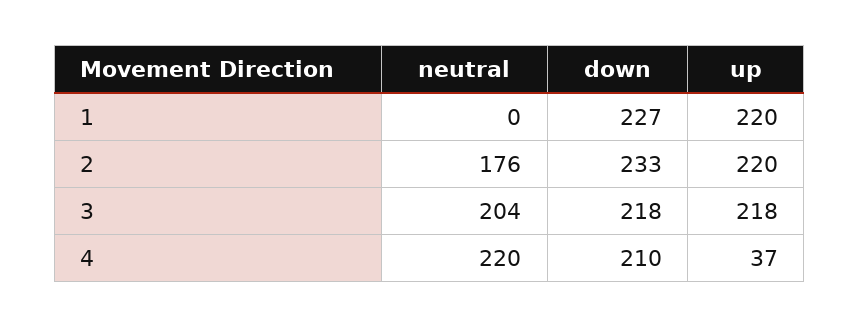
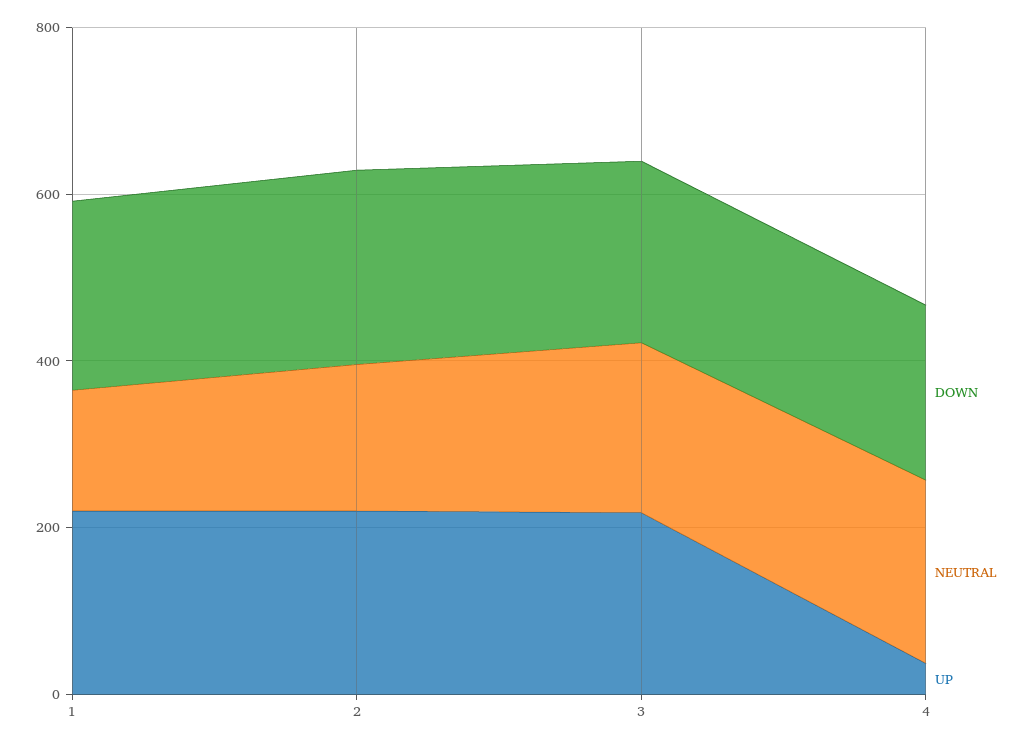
  {
    "neutral": {
-     "1": 0,
+     "1": 150,
      "2": 176,
      "3": 204,
      "4": 220
    },
    "down": {
      "1": 227,
      "2": 233,
      "3": 218,
      "4": 210
    },
    "up": {
      "1": 220,
      "2": 220,
      "3": 218,
      "4": 37
    }
  }

